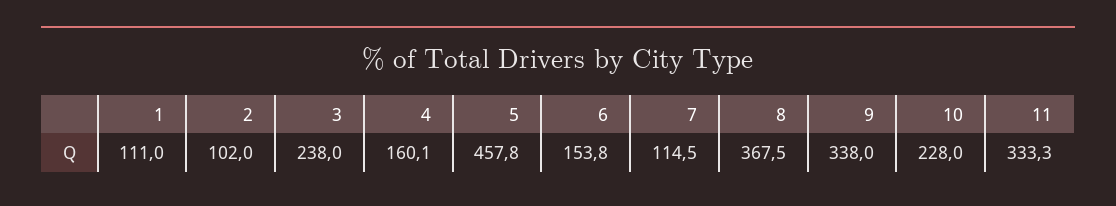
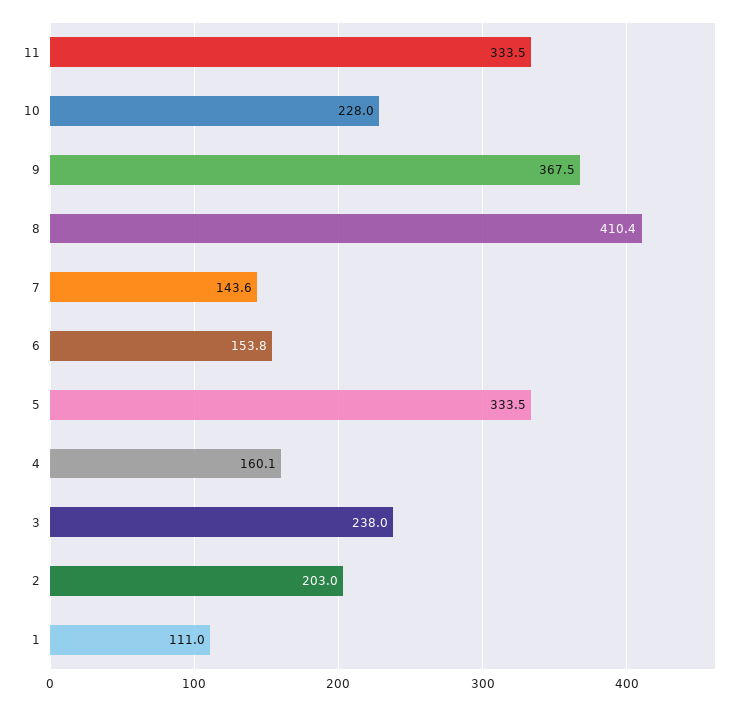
  {
    "1": 111,
-   "2": 102,
+   "2": 203,
    "3": 238,
    "4": 160.1,
-   "5": 457.8,
+   "5": 333.5,
    "6": 153.8,
-   "7": 114.5,
+   "7": 143.6,
-   "8": 367.5,
+   "8": 410.4,
-   "9": 338,
+   "9": 367.5,
    "10": 228,
-   "11": 333.3
+   "11": 333.5
  }

